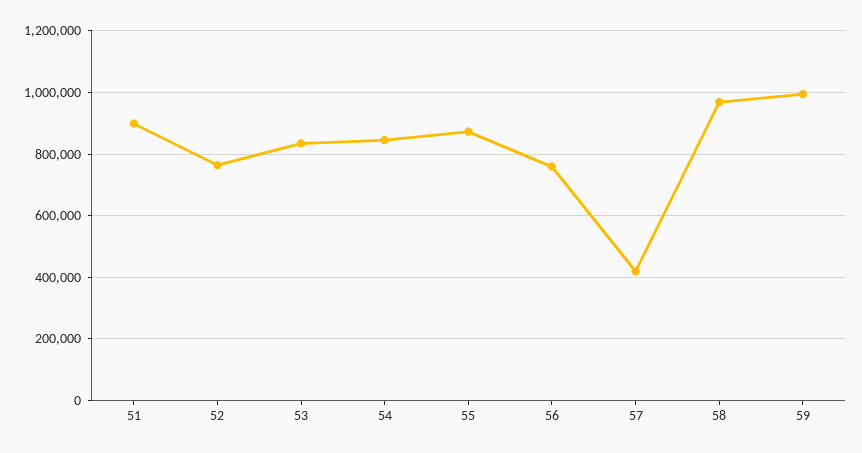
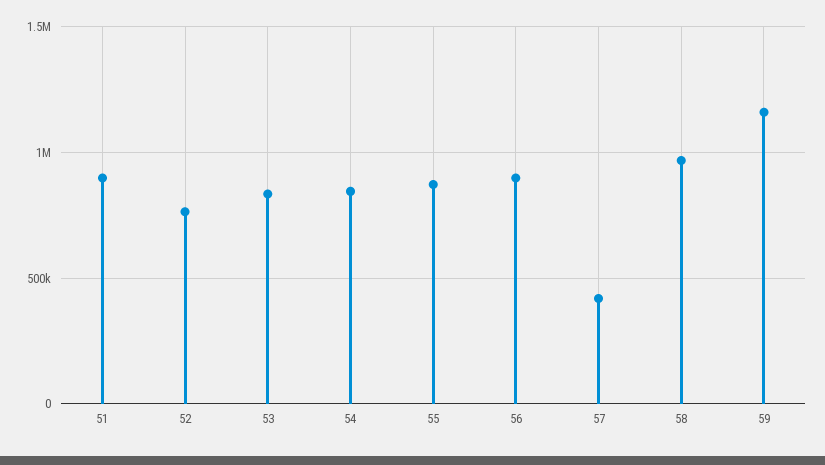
  {
    "51": 900000,
    "52": 760000,
    "53": 840000,
    "54": 840000,
    "55": 880000,
-   "56": 760000,
+   "56": 900000,
    "57": 420000,
    "58": 960000,
-   "59": 1000000
+   "59": 1150000
  }

